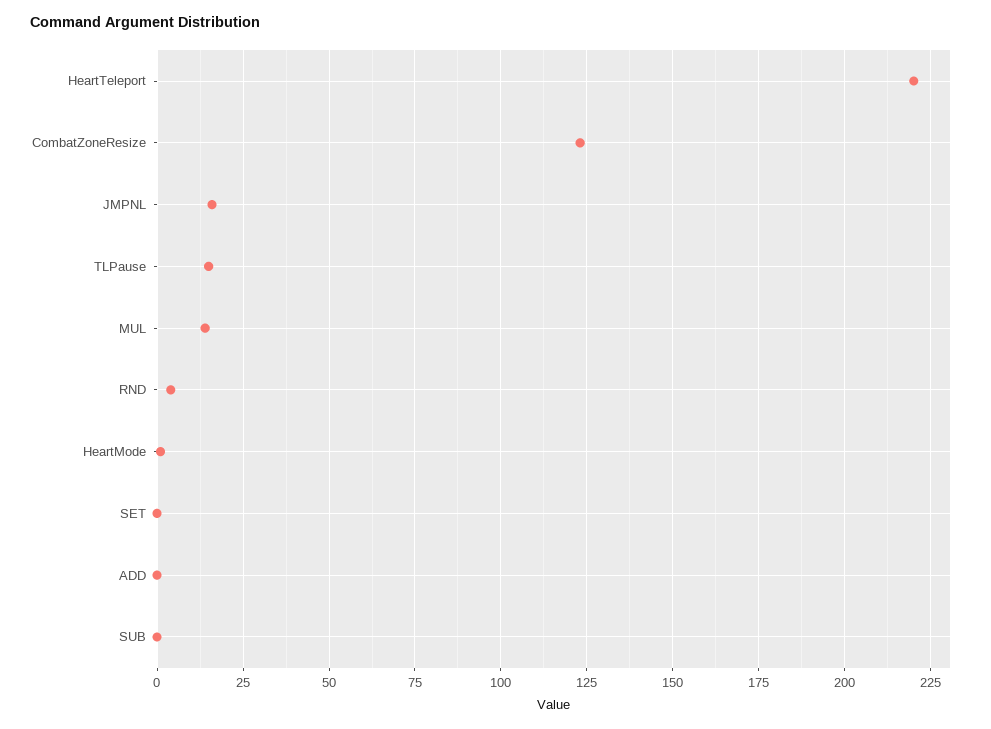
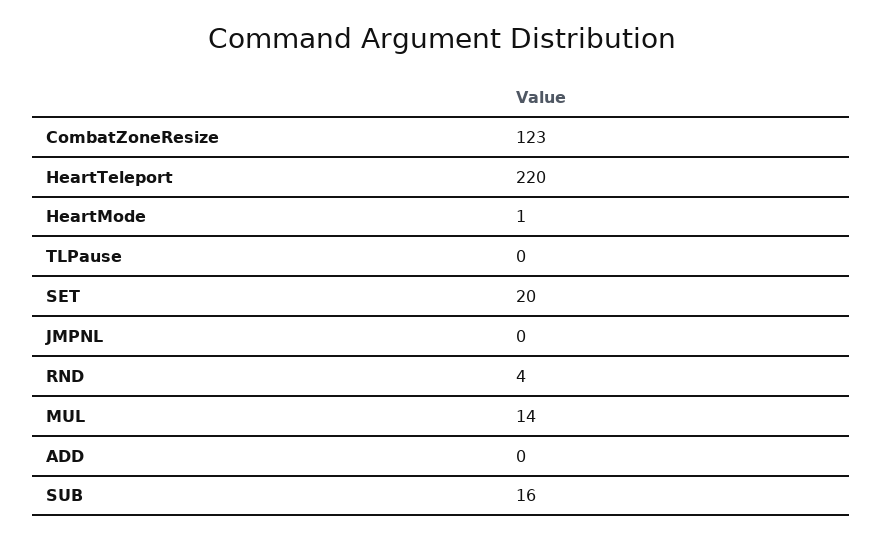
  {
    "HeartTeleport": 220,
    "CombatZoneResize": 123,
-   "JMPNL": 15,
+   "JMPNL": 0,
-   "TLPause": 15,
+   "TLPause": 0,
    "MUL": 14,
    "RND": 4,
    "HeartMode": 1,
-   "SET": 0,
+   "SET": 20,
    "ADD": 0,
-   "SUB": 0
+   "SUB": 16
  }

